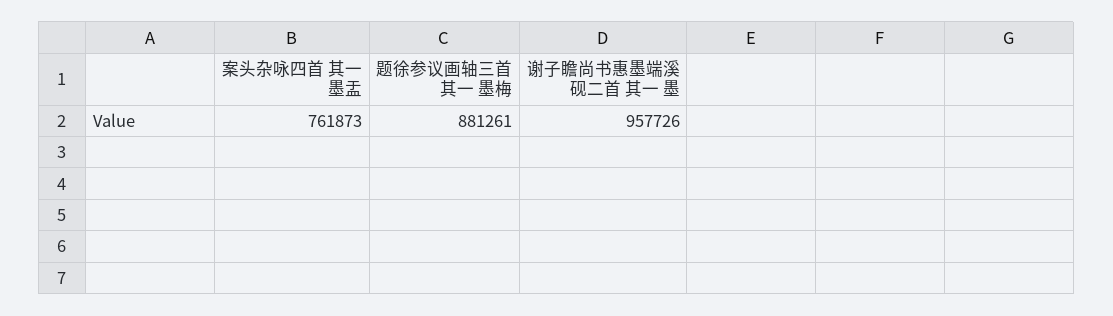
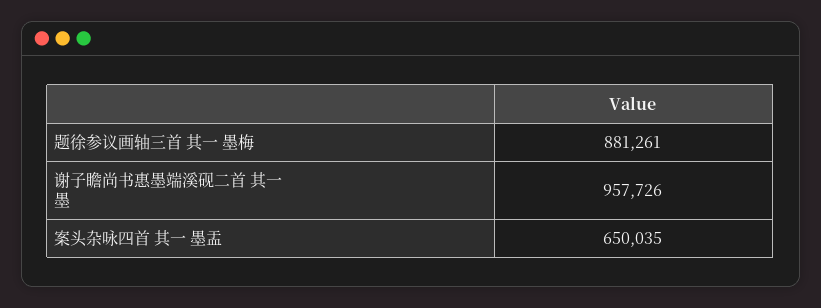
  {
-   "案头杂咏四首 其一 墨盂": 761873,
+   "案头杂咏四首 其一 墨盂": 650035,
    "题徐参议画轴三首 其一 墨梅": 881261,
    "谢子瞻尚书惠墨端溪砚二首 其一 墨": 957726
  }

